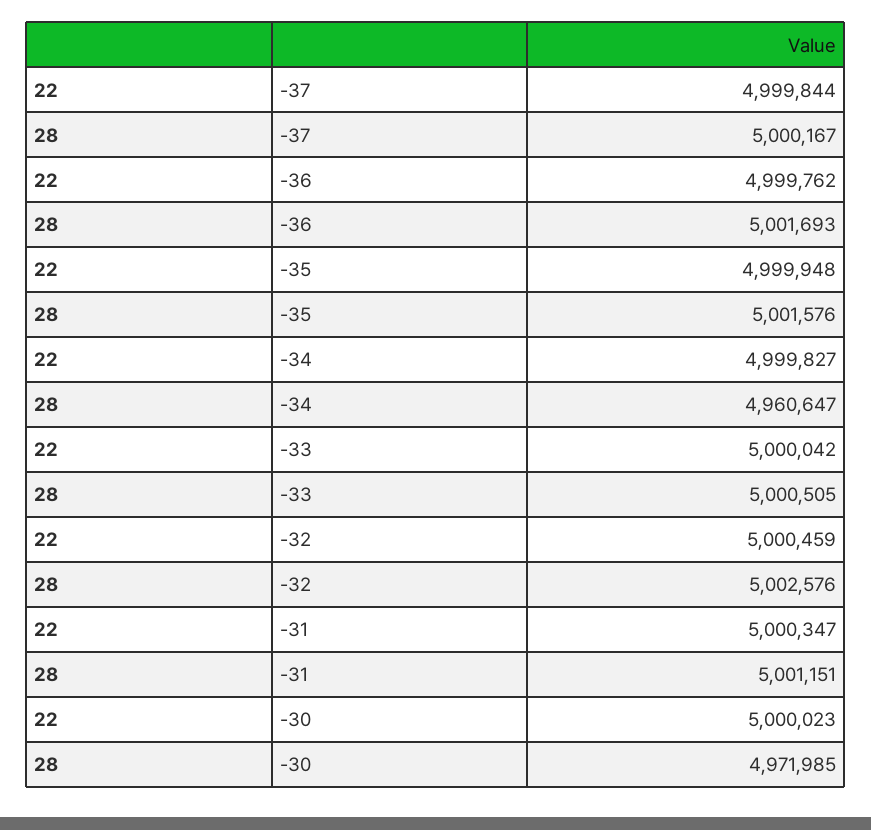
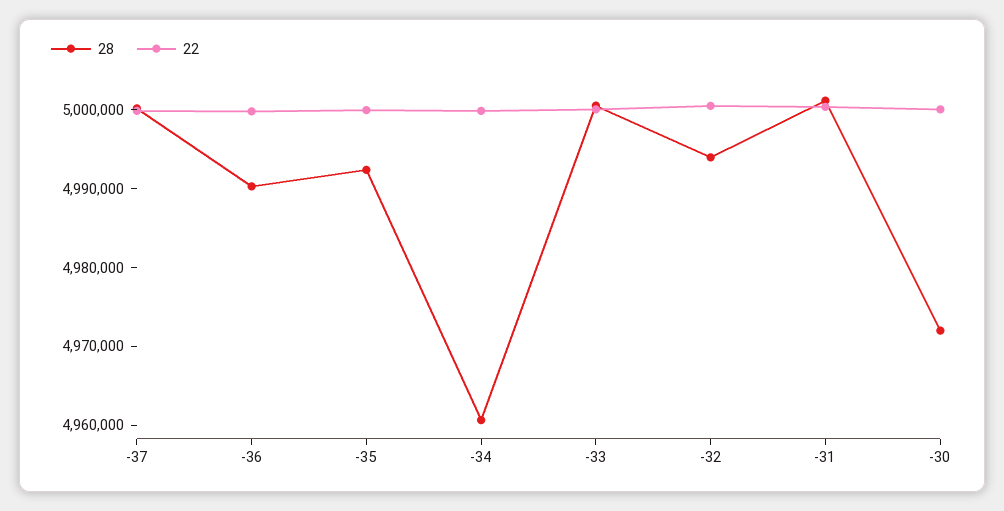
  {
    "22": {
      "-37": 4999844,
      "-36": 4999762,
      "-35": 4999948,
      "-34": 4999827,
      "-33": 5000042,
      "-32": 5000459,
      "-31": 5000347,
      "-30": 5000023
    },
    "28": {
      "-37": 5000167,
-     "-36": 5001693,
+     "-36": 4990000,
-     "-35": 5001576,
+     "-35": 4992000,
      "-34": 4960647,
      "-33": 5000505,
-     "-32": 5002576,
+     "-32": 4994000,
      "-31": 5001151,
      "-30": 4971985
    }
  }

